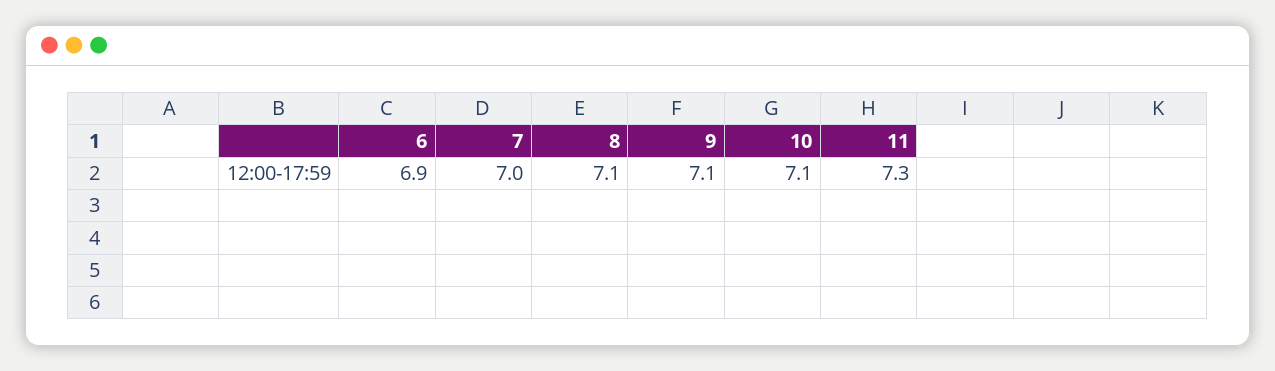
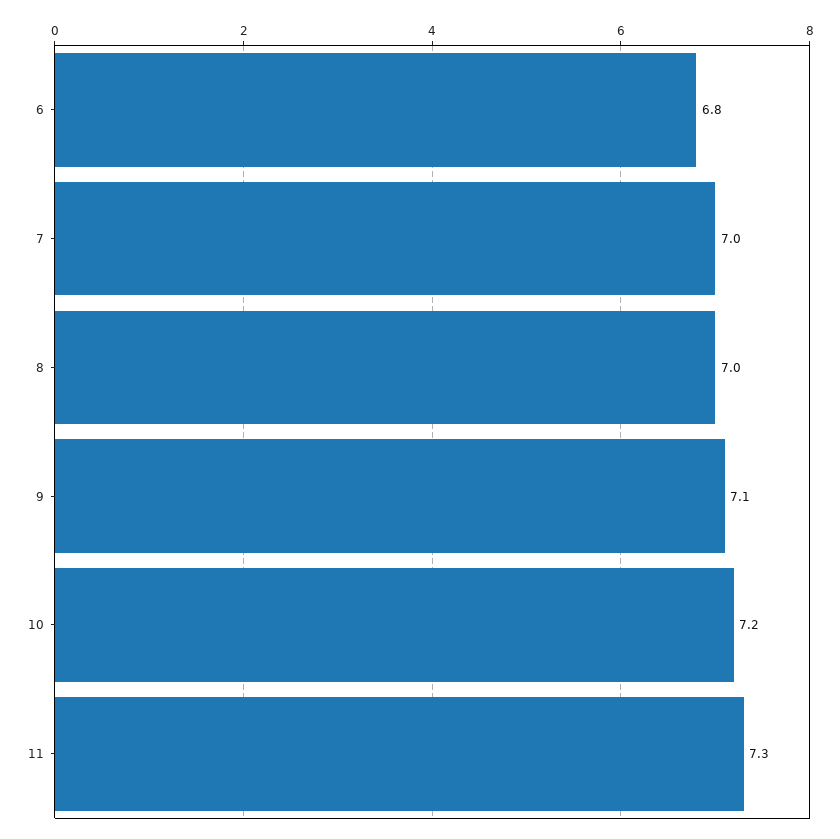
  {
-   "6": 6.9,
+   "6": 6.8,
    "7": 7,
-   "8": 7.1,
+   "8": 7,
    "9": 7.1,
-   "10": 7.1,
+   "10": 7.2,
    "11": 7.3
  }

